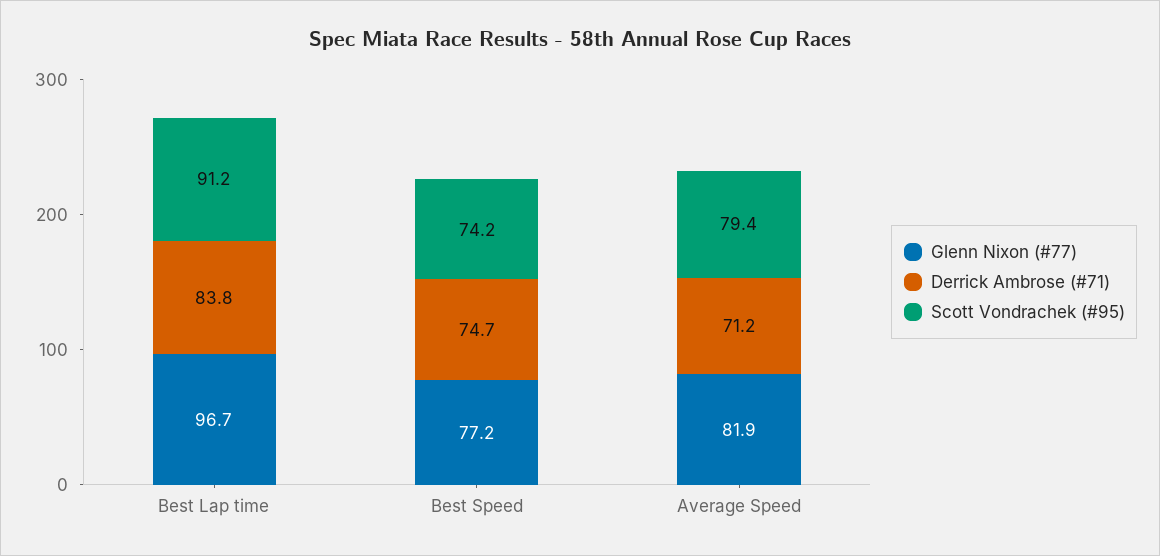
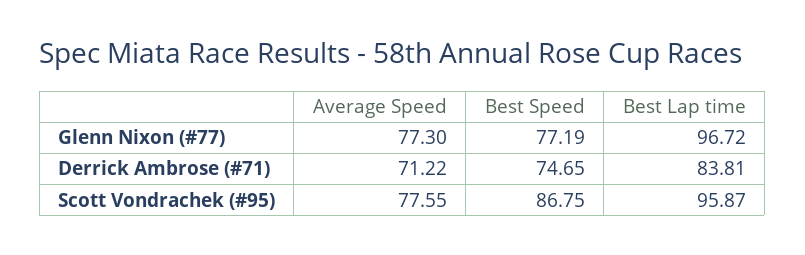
  {
    "Glenn Nixon (#77)": {
      "Best Lap time": 96.72,
      "Best Speed": 77.19,
-     "Average Speed": 81.9
+     "Average Speed": 77.3
    },
    "Derrick Ambrose (#71)": {
      "Best Lap time": 83.81,
      "Best Speed": 74.65,
      "Average Speed": 71.22
    },
    "Scott Vondrachek (#95)": {
-     "Best Lap time": 91.2,
+     "Best Lap time": 95.87,
-     "Best Speed": 74.2,
+     "Best Speed": 86.75,
-     "Average Speed": 79.4
+     "Average Speed": 77.55
    }
  }

